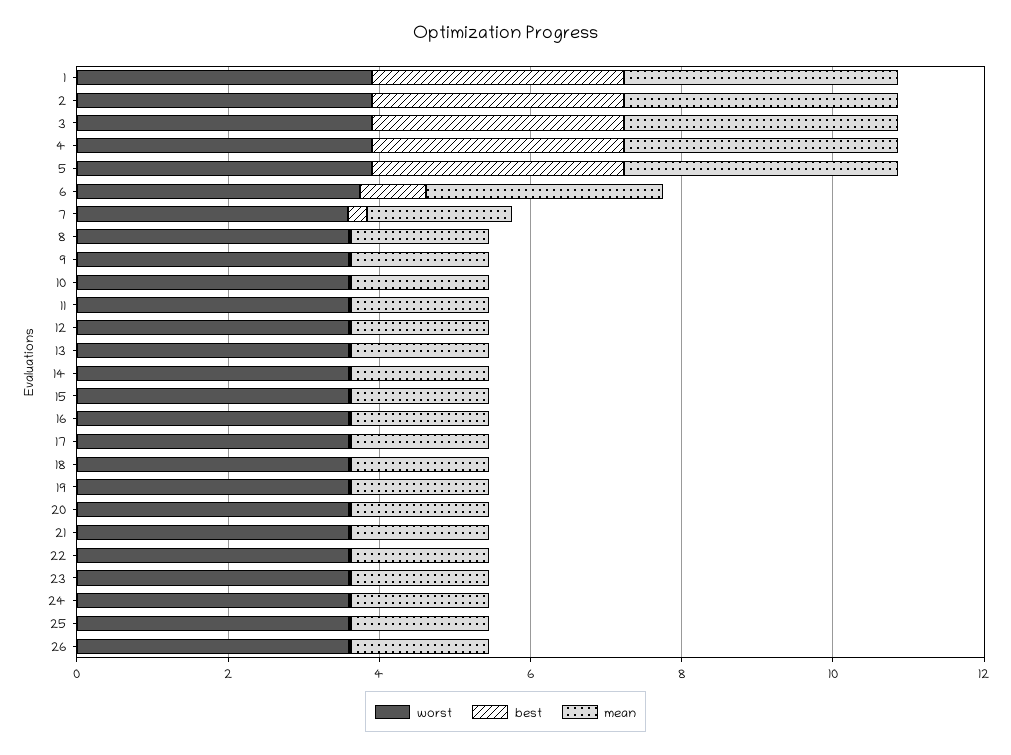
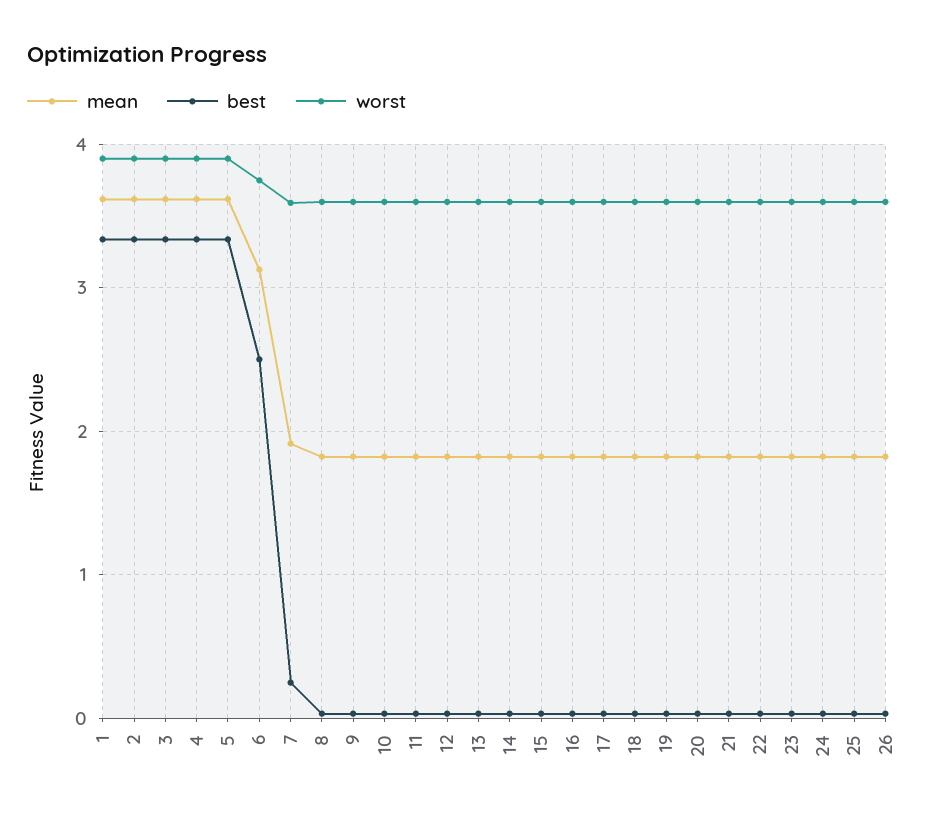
  {
    "worst": {
      "1": 3.9,
      "2": 3.9,
      "3": 3.9,
      "4": 3.9,
      "5": 3.9,
      "6": 3.7,
      "7": 3.6,
      "8": 3.6,
      "9": 3.6,
      "10": 3.6,
      "11": 3.6,
      "12": 3.6,
      "13": 3.6,
      "14": 3.6,
      "15": 3.6,
      "16": 3.6,
      "17": 3.6,
      "18": 3.6,
      "19": 3.6,
      "20": 3.6,
      "21": 3.6,
      "22": 3.6,
      "23": 3.6,
      "24": 3.6,
      "25": 3.6,
      "26": 3.6
    },
    "best": {
      "1": 3.3,
      "2": 3.3,
      "3": 3.3,
      "4": 3.3,
      "5": 3.3,
-     "6": 1,
+     "6": 2.5,
      "7": 0.2,
      "8": 0,
      "9": 0,
      "10": 0,
      "11": 0,
      "12": 0,
      "13": 0,
      "14": 0,
      "15": 0,
      "16": 0,
      "17": 0,
      "18": 0,
      "19": 0,
      "20": 0,
      "21": 0,
      "22": 0,
      "23": 0,
      "24": 0,
      "25": 0,
      "26": 0
    },
    "mean": {
      "1": 3.6,
      "2": 3.6,
      "3": 3.6,
      "4": 3.6,
      "5": 3.6,
      "6": 3.1,
      "7": 1.9,
      "8": 1.8,
      "9": 1.8,
      "10": 1.8,
      "11": 1.8,
      "12": 1.8,
      "13": 1.8,
      "14": 1.8,
      "15": 1.8,
      "16": 1.8,
      "17": 1.8,
      "18": 1.8,
      "19": 1.8,
      "20": 1.8,
      "21": 1.8,
      "22": 1.8,
      "23": 1.8,
      "24": 1.8,
      "25": 1.8,
      "26": 1.8
    }
  }

